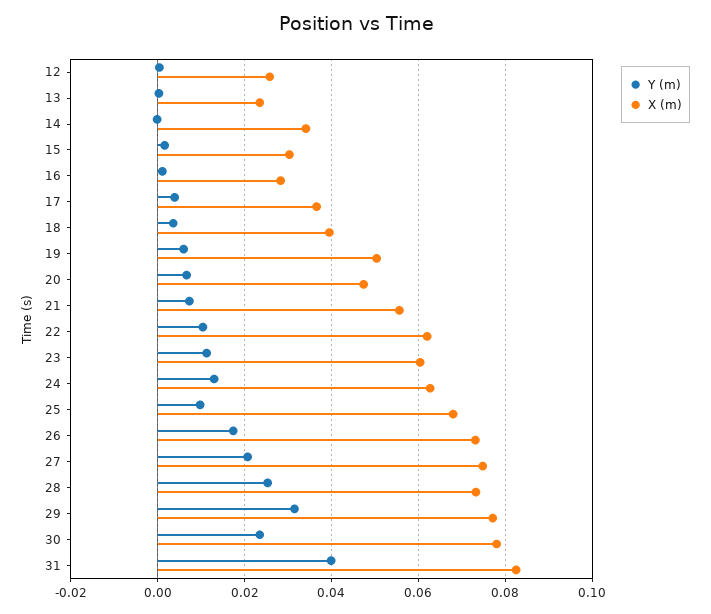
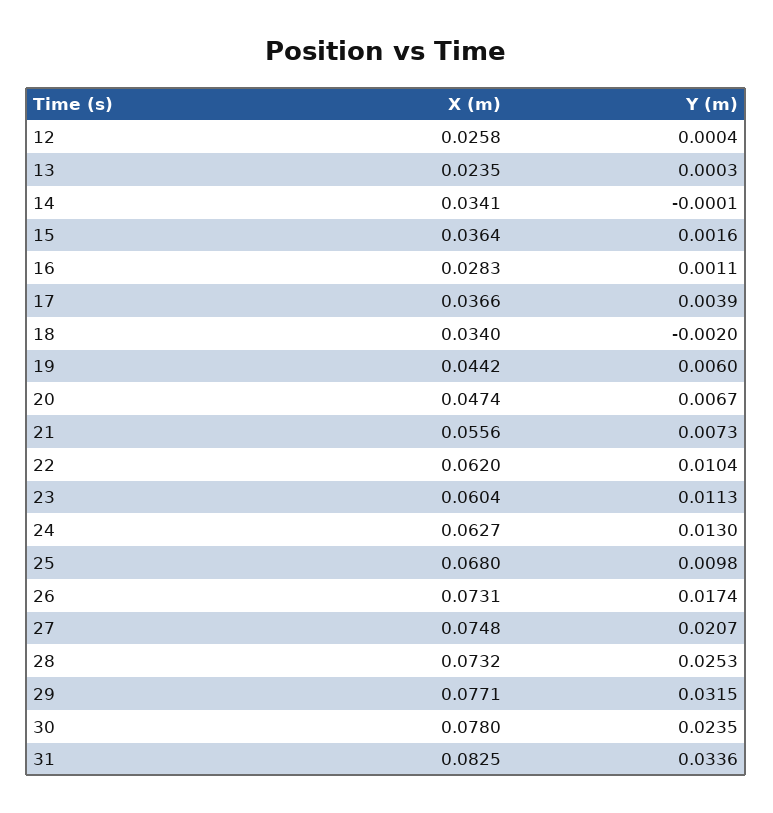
  {
    "Y (m)": {
      "12": 0.0004,
      "13": 0.0003,
      "14": -0.0001,
      "15": 0.0016,
      "16": 0.0011,
      "17": 0.0039,
-     "18": 0.004,
+     "18": -0.002,
      "19": 0.006,
      "20": 0.0067,
      "21": 0.0073,
      "22": 0.0104,
      "23": 0.0113,
      "24": 0.013,
      "25": 0.0098,
      "26": 0.0174,
      "27": 0.0207,
      "28": 0.0253,
      "29": 0.0315,
      "30": 0.0235,
-     "31": 0.04
+     "31": 0.0336
    },
    "X (m)": {
      "12": 0.0258,
      "13": 0.0235,
      "14": 0.0341,
-     "15": 0.03,
+     "15": 0.0364,
      "16": 0.0283,
      "17": 0.0366,
-     "18": 0.04,
+     "18": 0.034,
-     "19": 0.05,
+     "19": 0.0442,
      "20": 0.0474,
      "21": 0.0556,
      "22": 0.062,
      "23": 0.0604,
      "24": 0.0627,
      "25": 0.068,
      "26": 0.0731,
      "27": 0.0748,
      "28": 0.0732,
      "29": 0.0771,
      "30": 0.078,
      "31": 0.0825
    }
  }

